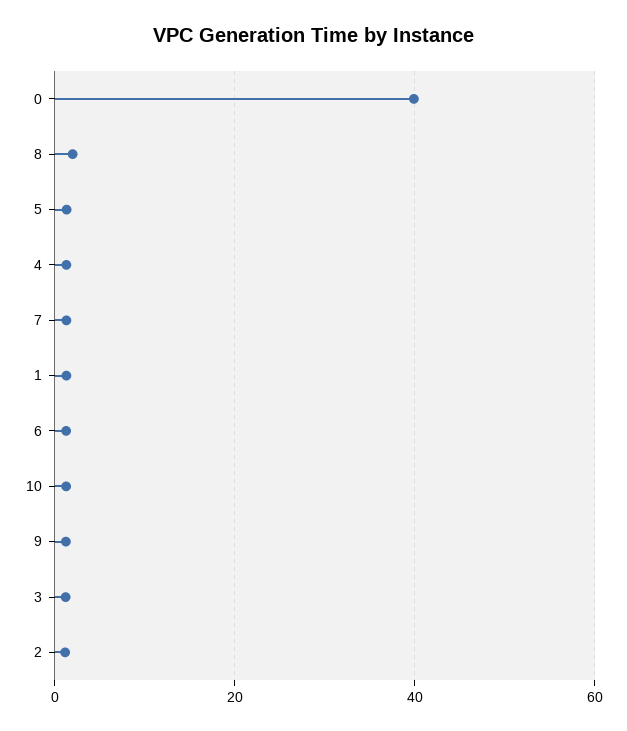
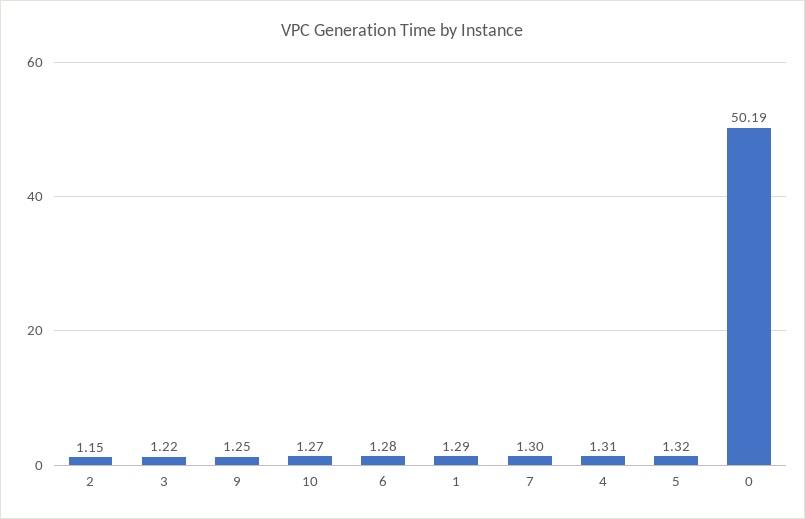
  {
-   "0": 40,
+   "0": 50.19,
-   "8": 2,
    "5": 1.32,
    "4": 1.31,
    "7": 1.3,
    "1": 1.29,
    "6": 1.28,
    "10": 1.27,
    "9": 1.25,
    "3": 1.22,
    "2": 1.15
  }

